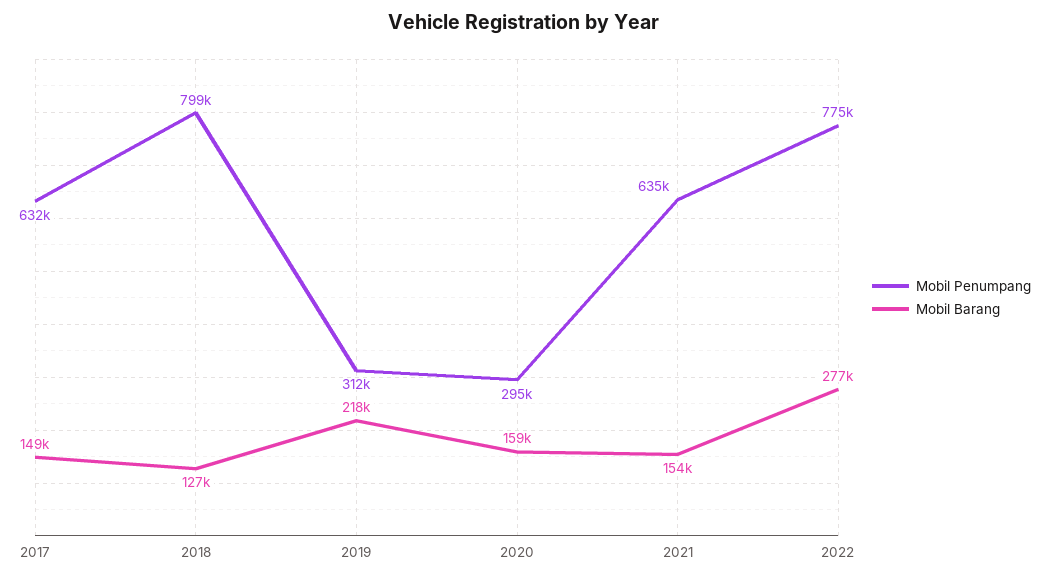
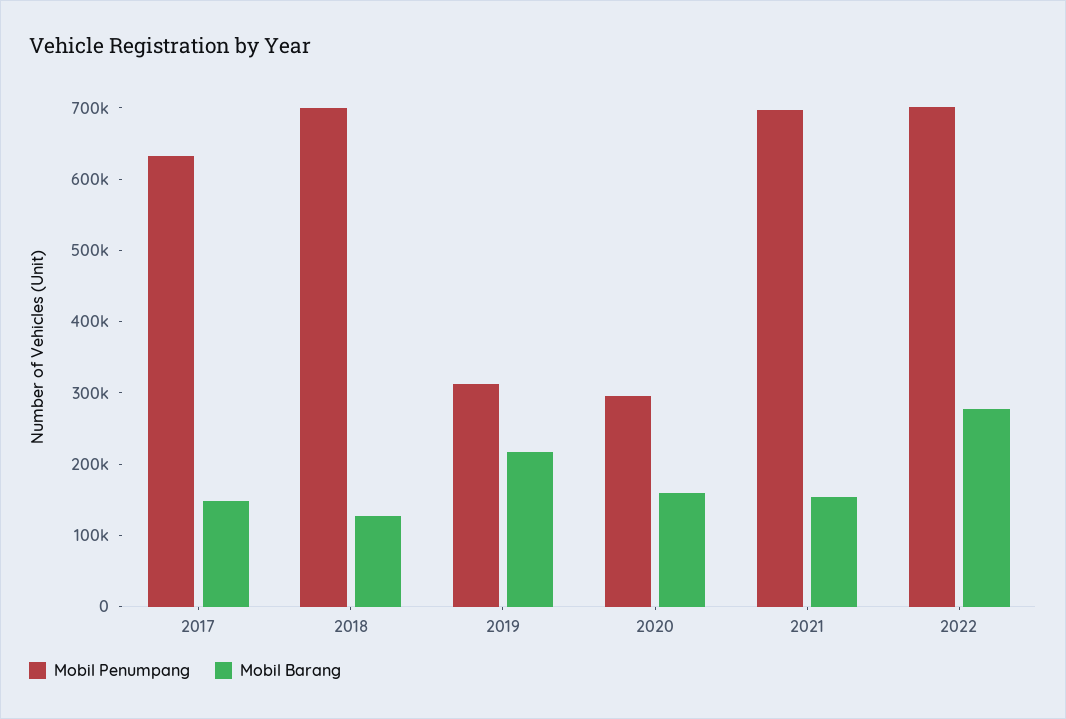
  {
    "Mobil Penumpang": {
      "2017": 632000,
-     "2018": 799000,
+     "2018": 700000,
      "2019": 312000,
      "2020": 295000,
-     "2021": 635000,
+     "2021": 700000,
-     "2022": 775000
+     "2022": 700000
    },
    "Mobil Barang": {
      "2017": 149000,
      "2018": 127000,
      "2019": 218000,
      "2020": 159000,
      "2021": 154000,
      "2022": 277000
    }
  }

